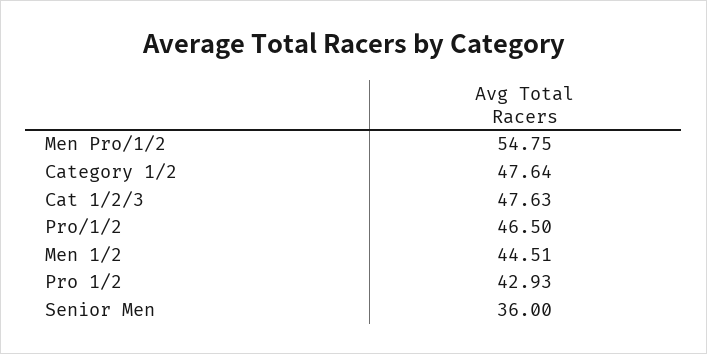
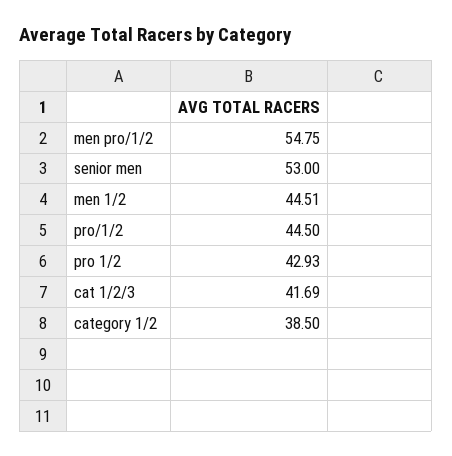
  {
    "Men Pro/1/2": 54.75,
-   "Category 1/2": 47.64,
+   "Category 1/2": 38.5,
-   "Cat 1/2/3": 47.63,
+   "Cat 1/2/3": 41.69,
-   "Pro/1/2": 46.5,
+   "Pro/1/2": 44.5,
    "Men 1/2": 44.51,
    "Pro 1/2": 42.93,
-   "Senior Men": 36
+   "Senior Men": 53
  }

